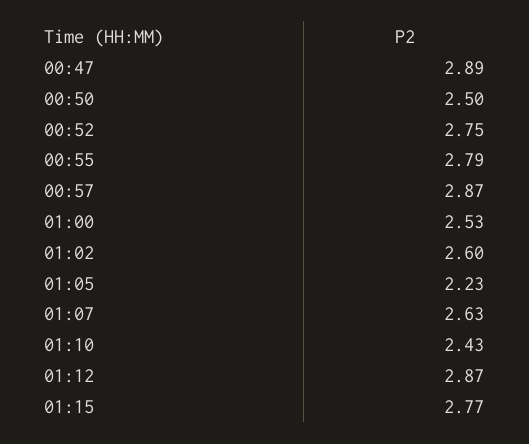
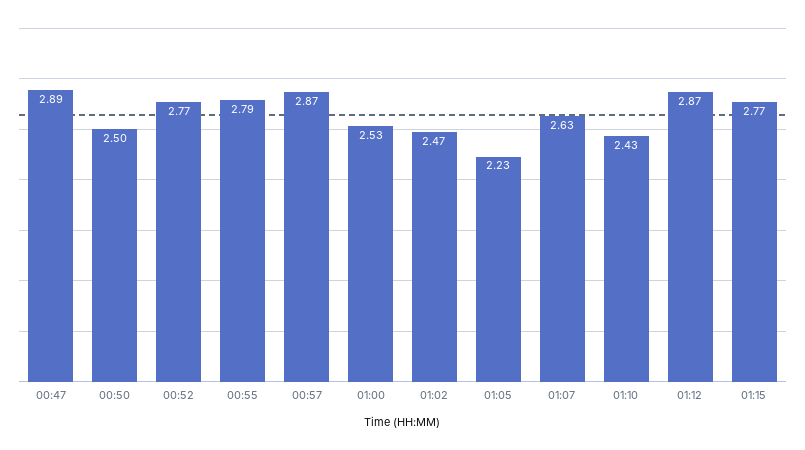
  {
    "00:47": 2.89,
    "00:50": 2.5,
-   "00:52": 2.75,
+   "00:52": 2.77,
    "00:55": 2.79,
    "00:57": 2.87,
    "01:00": 2.53,
-   "01:02": 2.6,
+   "01:02": 2.47,
    "01:05": 2.23,
    "01:07": 2.63,
    "01:10": 2.43,
    "01:12": 2.87,
    "01:15": 2.77
  }

